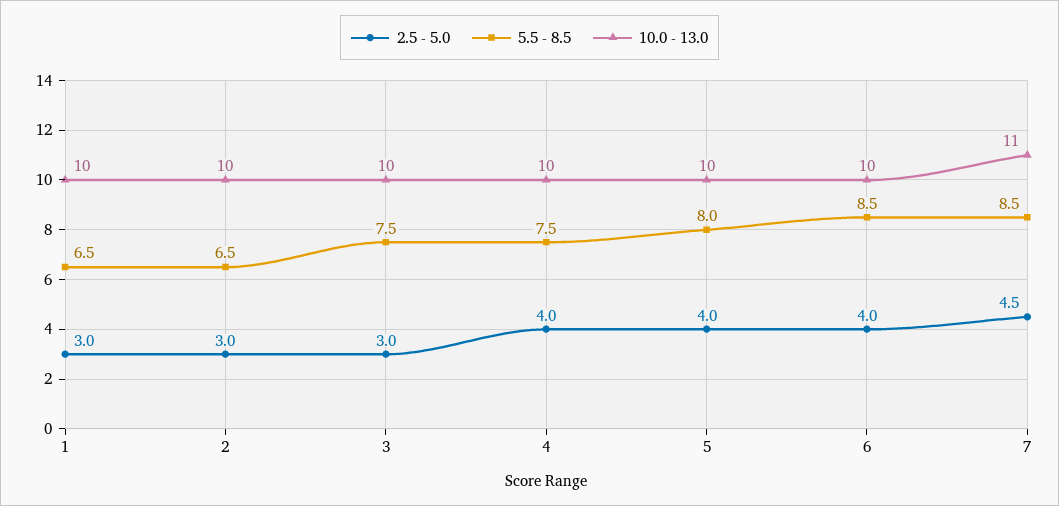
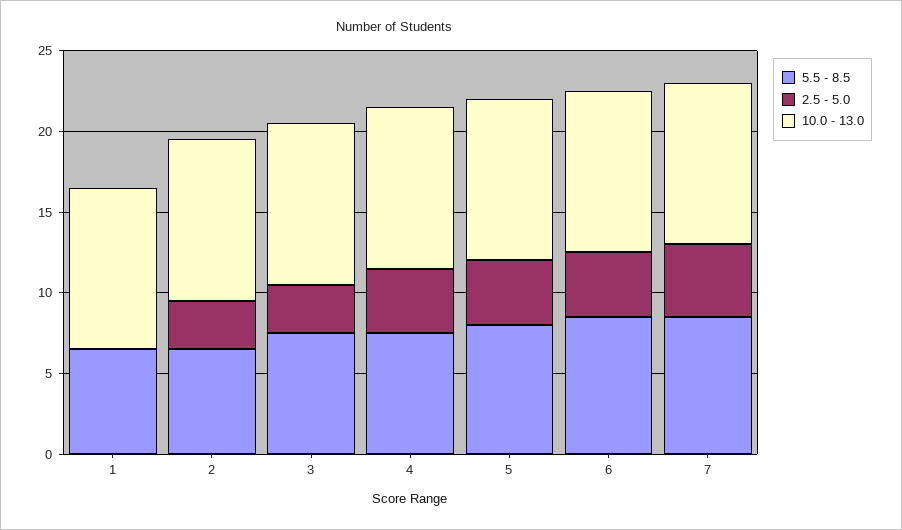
  {
    "2.5 - 5.0": {
-     "1": 3,
+     "1": 0,
      "2": 3,
      "3": 3,
      "4": 4,
      "5": 4,
      "6": 4,
      "7": 4.5
    },
    "5.5 - 8.5": {
      "1": 6.5,
      "2": 6.5,
      "3": 7.5,
      "4": 7.5,
      "5": 8,
      "6": 8.5,
      "7": 8.5
    },
    "10.0 - 13.0": {
      "1": 10,
      "2": 10,
      "3": 10,
      "4": 10,
      "5": 10,
      "6": 10,
-     "7": 11
+     "7": 10
    }
  }

